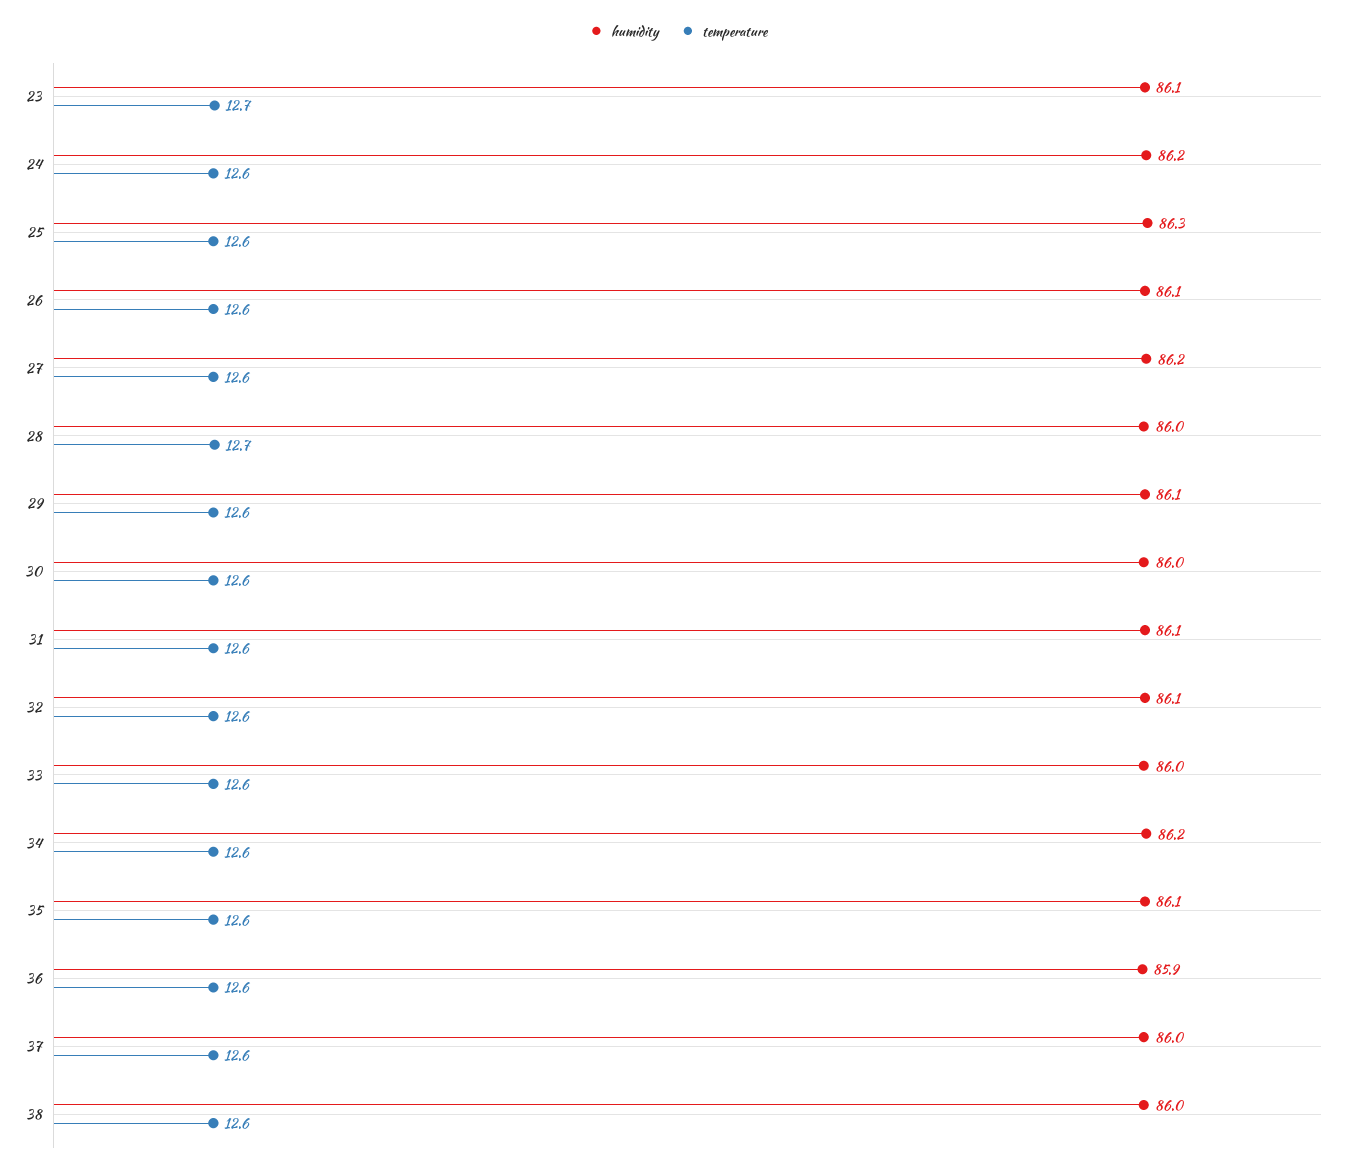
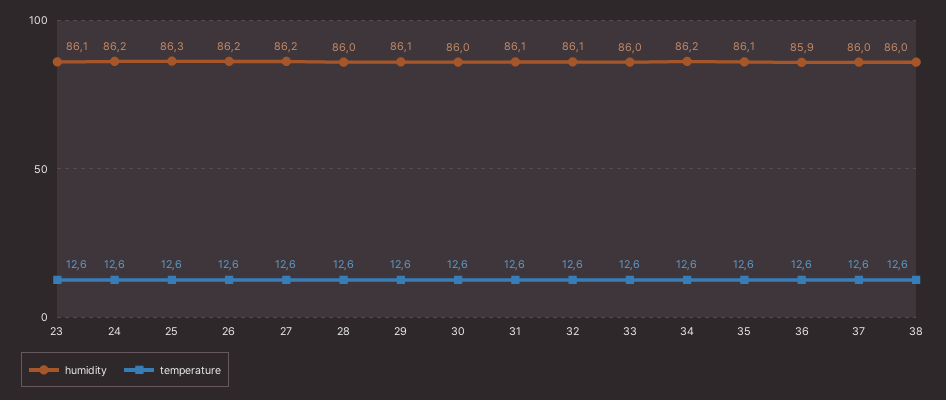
  {
    "humidity": {
      "23": 86.1,
      "24": 86.2,
      "25": 86.3,
-     "26": 86.1,
+     "26": 86.2,
      "27": 86.2,
      "28": 86,
      "29": 86.1,
      "30": 86,
      "31": 86.1,
      "32": 86.1,
      "33": 86,
      "34": 86.2,
      "35": 86.1,
      "36": 85.9,
      "37": 86,
      "38": 86
    },
    "temperature": {
-     "23": 12.7,
+     "23": 12.6,
      "24": 12.6,
      "25": 12.6,
      "26": 12.6,
      "27": 12.6,
-     "28": 12.7,
+     "28": 12.6,
      "29": 12.6,
      "30": 12.6,
      "31": 12.6,
      "32": 12.6,
      "33": 12.6,
      "34": 12.6,
      "35": 12.6,
      "36": 12.6,
      "37": 12.6,
      "38": 12.6
    }
  }

